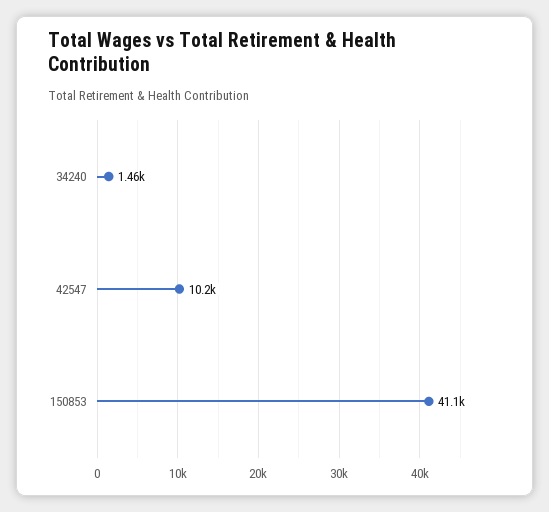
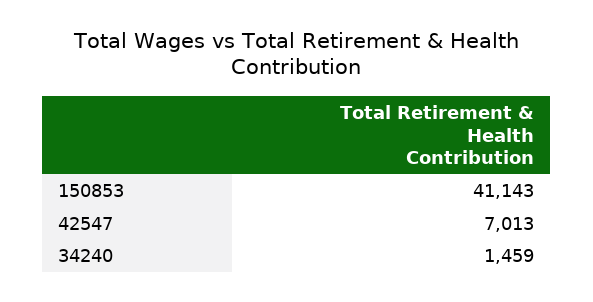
  {
    "34240": 1459,
-   "42547": 10200,
+   "42547": 7013,
    "150853": 41143
  }

